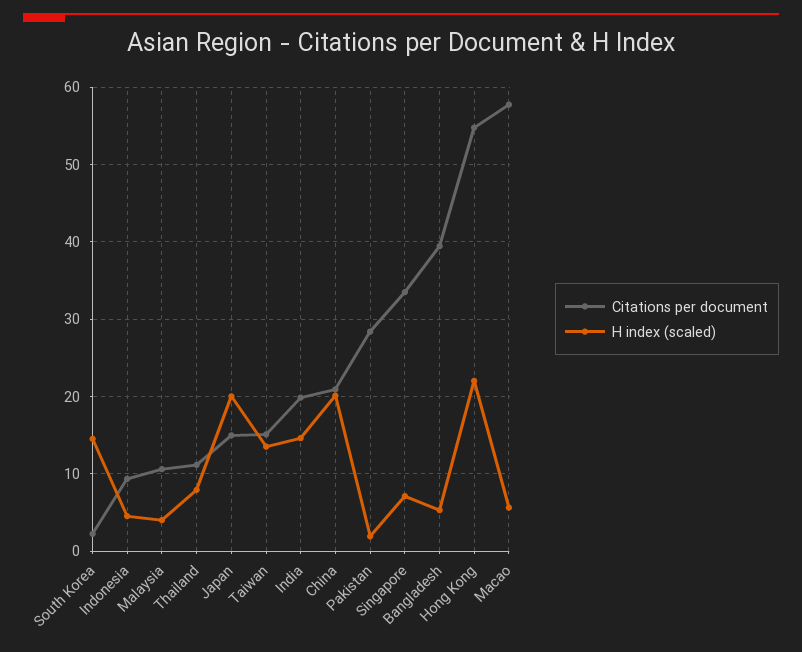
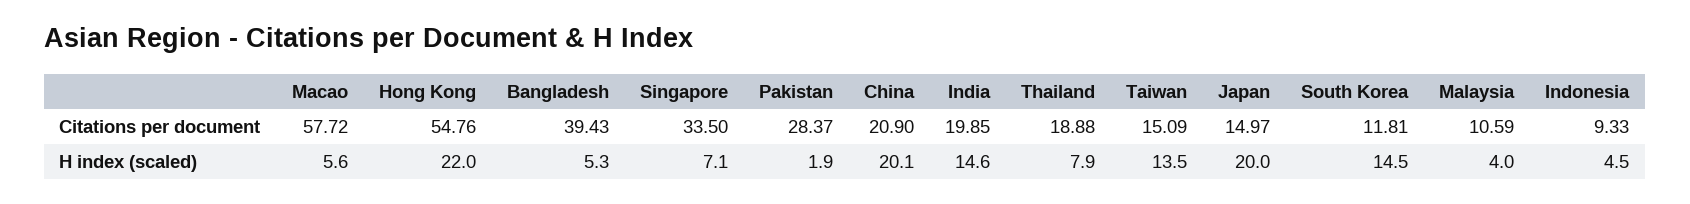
  {
    "Citations per document": {
-     "South Korea": 2,
+     "South Korea": 11.81,
      "Indonesia": 9.33,
      "Malaysia": 10.59,
-     "Thailand": 11,
+     "Thailand": 18.88,
      "Japan": 14.97,
      "Taiwan": 15.09,
      "India": 19.85,
      "China": 20.9,
      "Pakistan": 28.37,
      "Singapore": 33.5,
      "Bangladesh": 39.43,
      "Hong Kong": 54.76,
      "Macao": 57.72
    },
    "H index (scaled)": {
      "South Korea": 14.5,
      "Indonesia": 4.5,
      "Malaysia": 4,
      "Thailand": 7.9,
      "Japan": 20,
      "Taiwan": 13.5,
      "India": 14.6,
      "China": 20.1,
      "Pakistan": 1.9,
      "Singapore": 7.1,
      "Bangladesh": 5.3,
      "Hong Kong": 22,
      "Macao": 5.6
    }
  }

